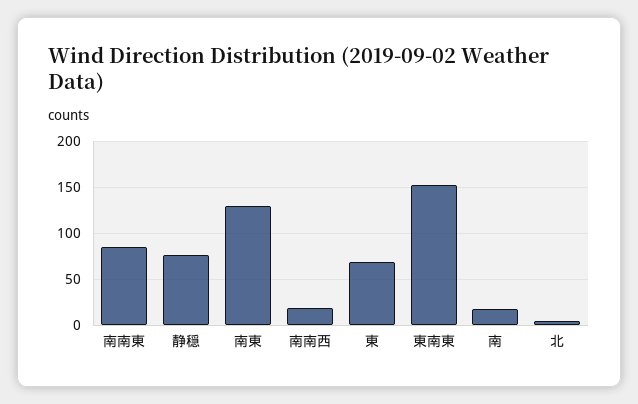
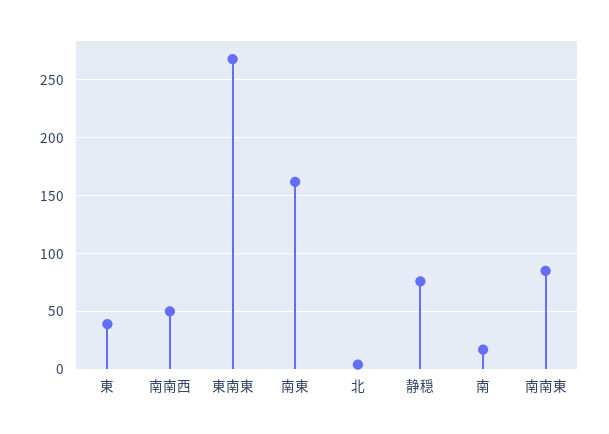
  {
    "南南東": 90,
    "静穏": 80,
-   "南東": 130,
+   "南東": 160,
-   "南南西": 20,
+   "南南西": 50,
-   "東": 70,
+   "東": 40,
-   "東南東": 150,
+   "東南東": 270,
    "南": 20,
    "北": 0
  }

